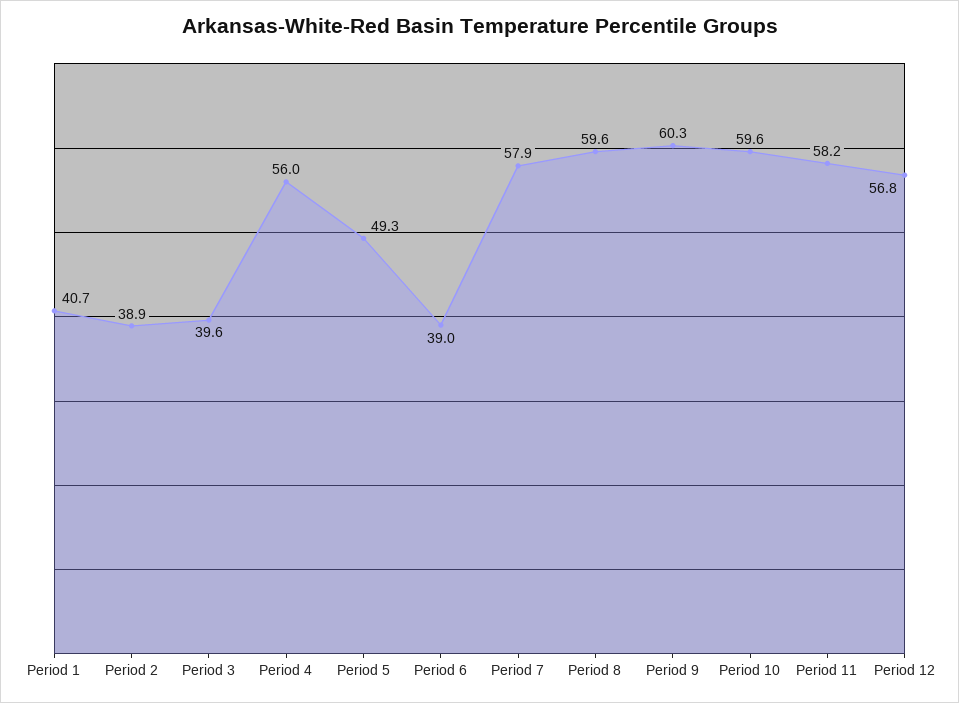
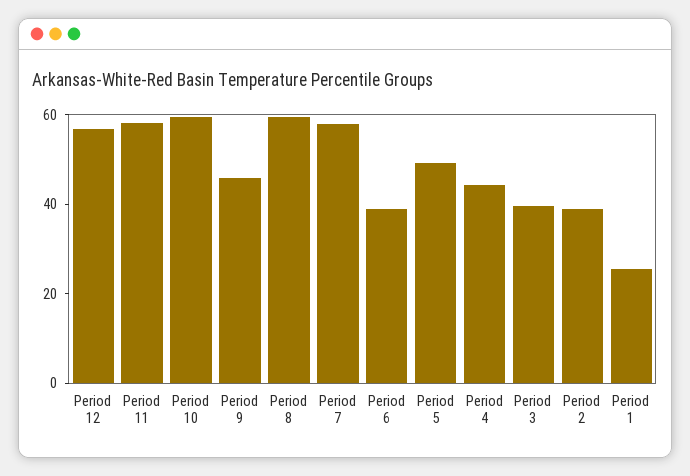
  {
-   "Period 1": 40.7,
+   "Period 1": 25,
    "Period 2": 38.9,
    "Period 3": 39.6,
-   "Period 4": 56,
+   "Period 4": 45,
    "Period 5": 49.3,
    "Period 6": 39,
    "Period 7": 57.9,
    "Period 8": 59.6,
-   "Period 9": 60.3,
+   "Period 9": 45,
    "Period 10": 59.6,
    "Period 11": 58.2,
    "Period 12": 56.8
  }

